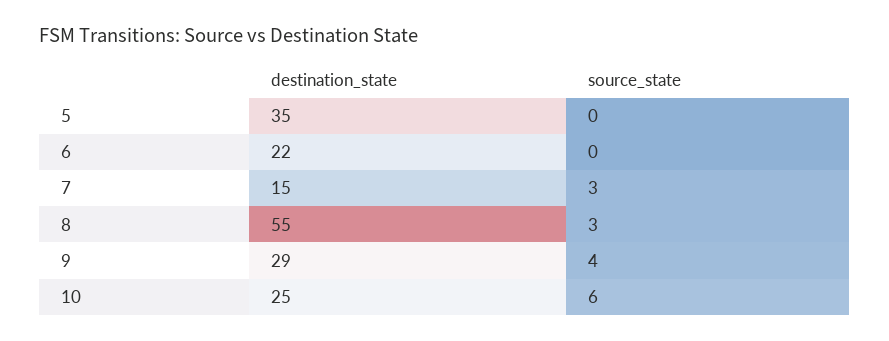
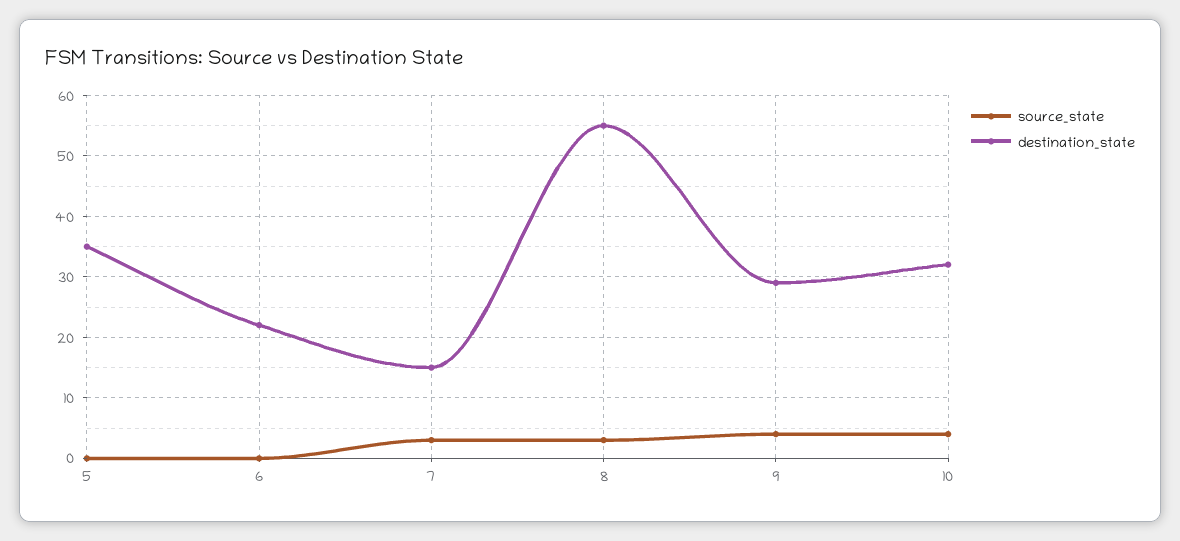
  {
    "destination_state": {
      "5": 35,
      "6": 22,
      "7": 15,
      "8": 55,
      "9": 29,
-     "10": 25
+     "10": 32
    },
    "source_state": {
      "5": 0,
      "6": 0,
      "7": 3,
      "8": 3,
      "9": 4,
-     "10": 6
+     "10": 4
    }
  }

